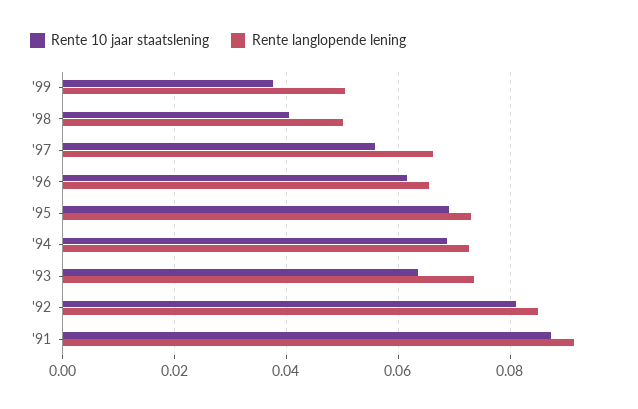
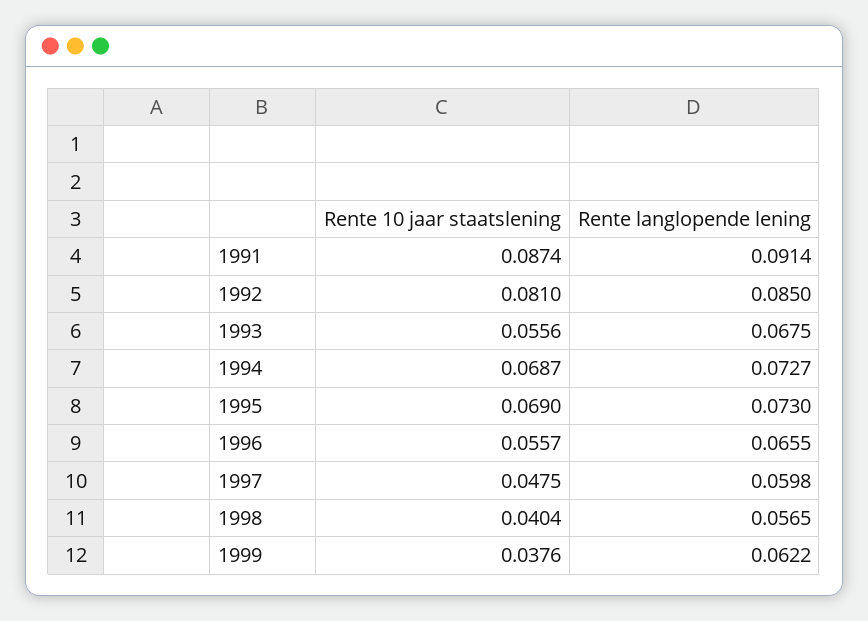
  {
    "Rente 10 jaar staatslening": {
      "'99": 0.0376,
      "'98": 0.0404,
-     "'97": 0.056,
+     "'97": 0.0475,
-     "'96": 0.062,
+     "'96": 0.0557,
      "'95": 0.069,
      "'94": 0.0687,
-     "'93": 0.064,
+     "'93": 0.0556,
      "'92": 0.081,
      "'91": 0.0874
    },
    "Rente langlopende lening": {
-     "'99": 0.05,
+     "'99": 0.0622,
-     "'98": 0.05,
+     "'98": 0.0565,
-     "'97": 0.066,
+     "'97": 0.0598,
      "'96": 0.0655,
      "'95": 0.073,
      "'94": 0.0727,
-     "'93": 0.074,
+     "'93": 0.0675,
      "'92": 0.085,
      "'91": 0.0914
    }
  }

